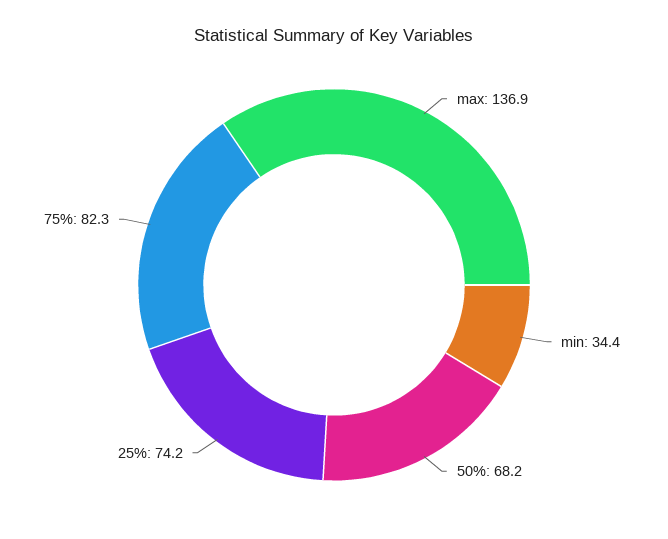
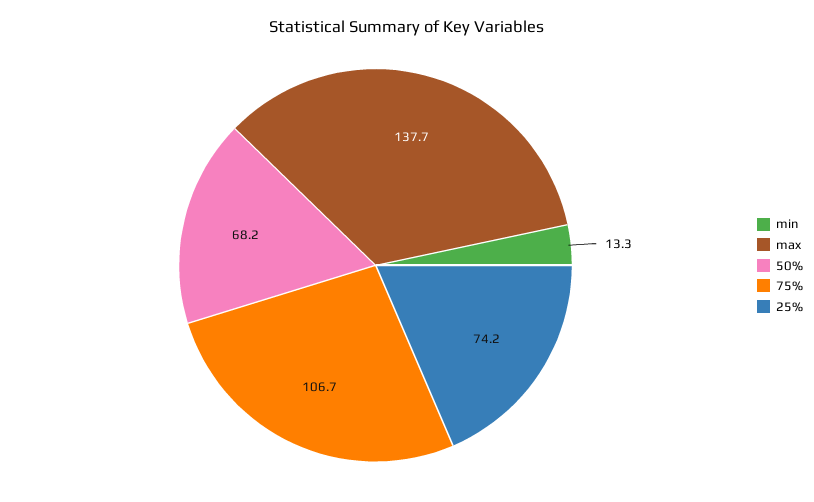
  {
-   "max": 136.9,
+   "max": 137.7,
-   "min": 34.4,
+   "min": 13.3,
    "50%": 68.2,
    "25%": 74.2,
-   "75%": 82.3
+   "75%": 106.7
  }

